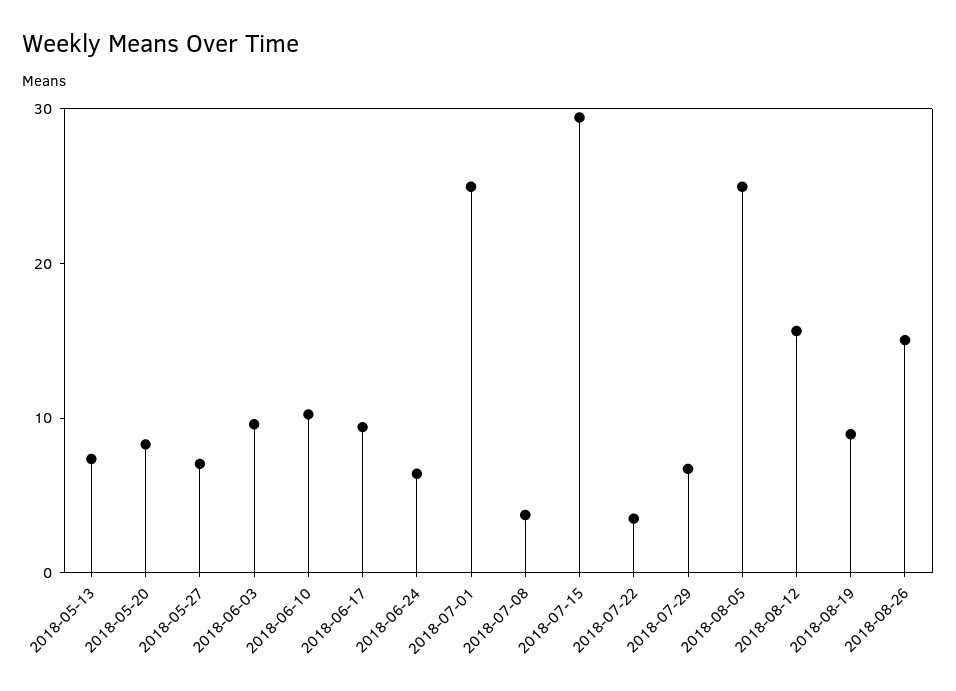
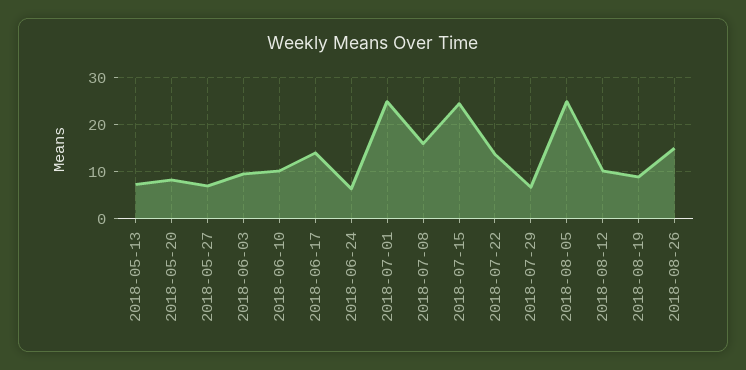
  {
    "2018-05-13": 8,
    "2018-05-20": 8,
    "2018-05-27": 8,
    "2018-06-03": 10,
    "2018-06-10": 10,
-   "2018-06-17": 10,
+   "2018-06-17": 14,
    "2018-06-24": 6,
    "2018-07-01": 24,
-   "2018-07-08": 4,
+   "2018-07-08": 16,
-   "2018-07-15": 30,
+   "2018-07-15": 24,
-   "2018-07-22": 4,
+   "2018-07-22": 14,
    "2018-07-29": 6,
    "2018-08-05": 24,
-   "2018-08-12": 16,
+   "2018-08-12": 10,
    "2018-08-19": 8,
    "2018-08-26": 16
  }

